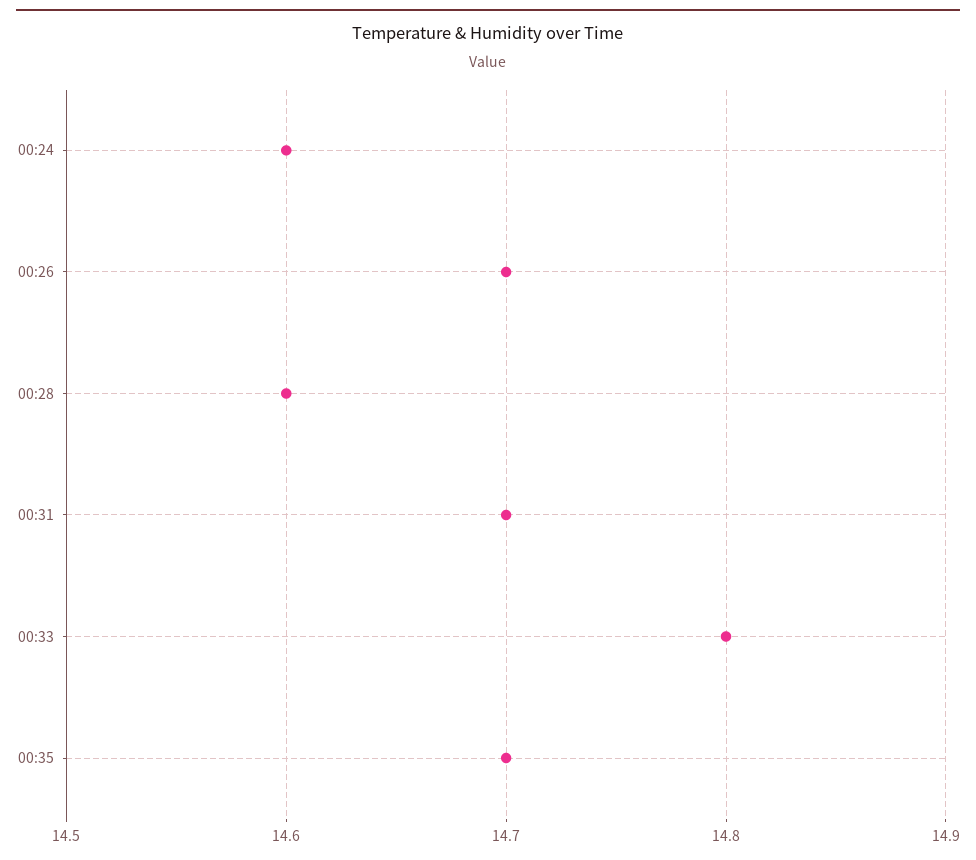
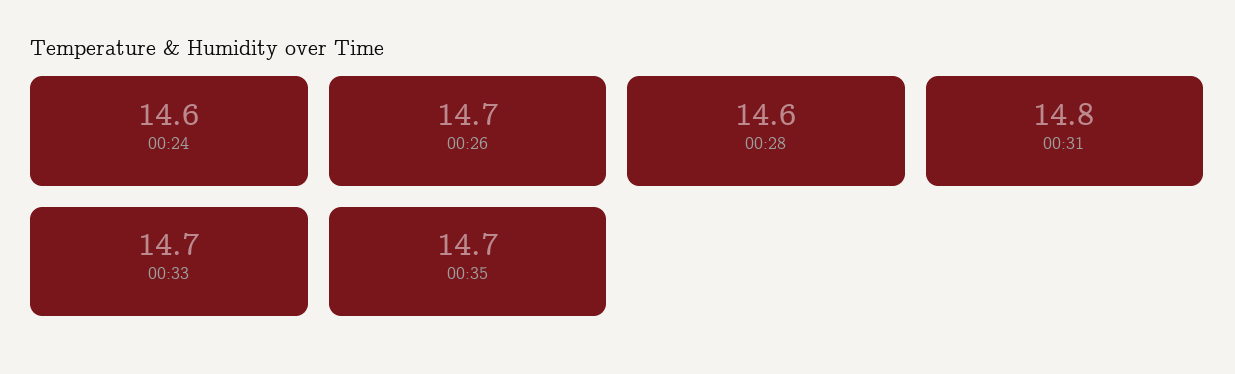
  {
    "00:24": 14.6,
    "00:26": 14.7,
    "00:28": 14.6,
-   "00:31": 14.7,
+   "00:31": 14.8,
-   "00:33": 14.8,
+   "00:33": 14.7,
    "00:35": 14.7
  }

